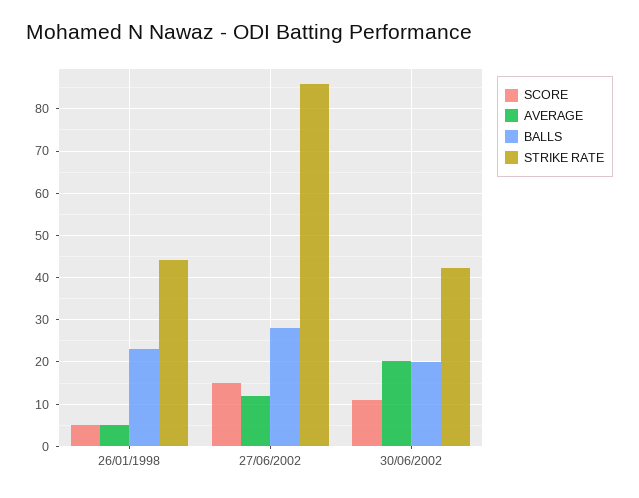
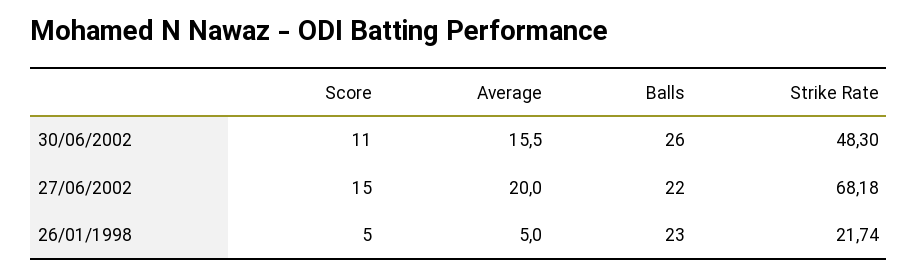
  {
    "SCORE": {
      "26/01/1998": 5,
      "27/06/2002": 15,
      "30/06/2002": 11
    },
    "AVERAGE": {
      "26/01/1998": 5,
-     "27/06/2002": 12,
+     "27/06/2002": 20,
-     "30/06/2002": 20
+     "30/06/2002": 15.5
    },
    "BALLS": {
      "26/01/1998": 23,
-     "27/06/2002": 28,
+     "27/06/2002": 22,
-     "30/06/2002": 20
+     "30/06/2002": 26
    },
    "STRIKE RATE": {
-     "26/01/1998": 44,
+     "26/01/1998": 21.74,
-     "27/06/2002": 86,
+     "27/06/2002": 68.18,
-     "30/06/2002": 42
+     "30/06/2002": 48.3
    }
  }

